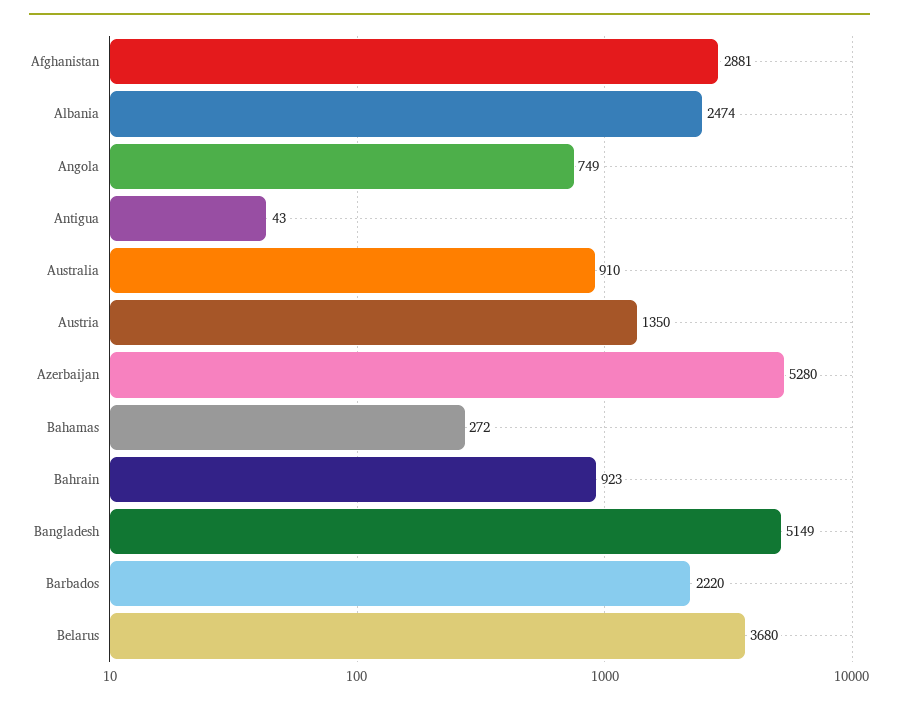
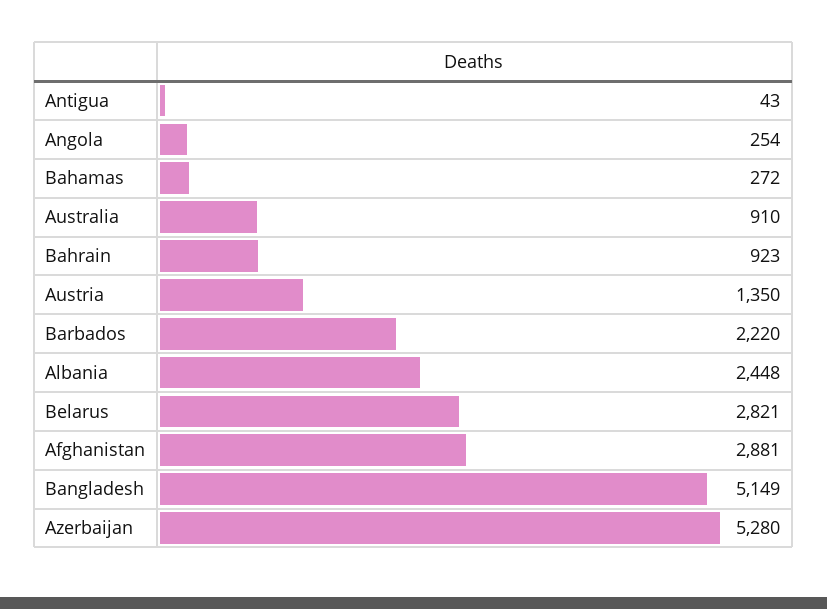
  {
    "Afghanistan": 2881,
-   "Albania": 2474,
+   "Albania": 2448,
-   "Angola": 749,
+   "Angola": 254,
    "Antigua": 43,
    "Australia": 910,
    "Austria": 1350,
    "Azerbaijan": 5280,
    "Bahamas": 272,
    "Bahrain": 923,
    "Bangladesh": 5149,
    "Barbados": 2220,
-   "Belarus": 3680
+   "Belarus": 2821
  }

